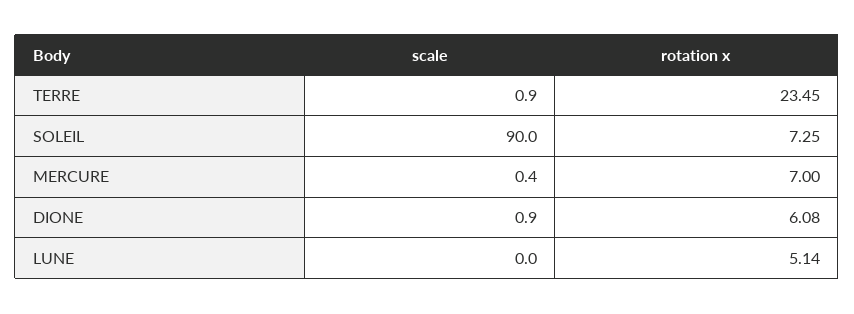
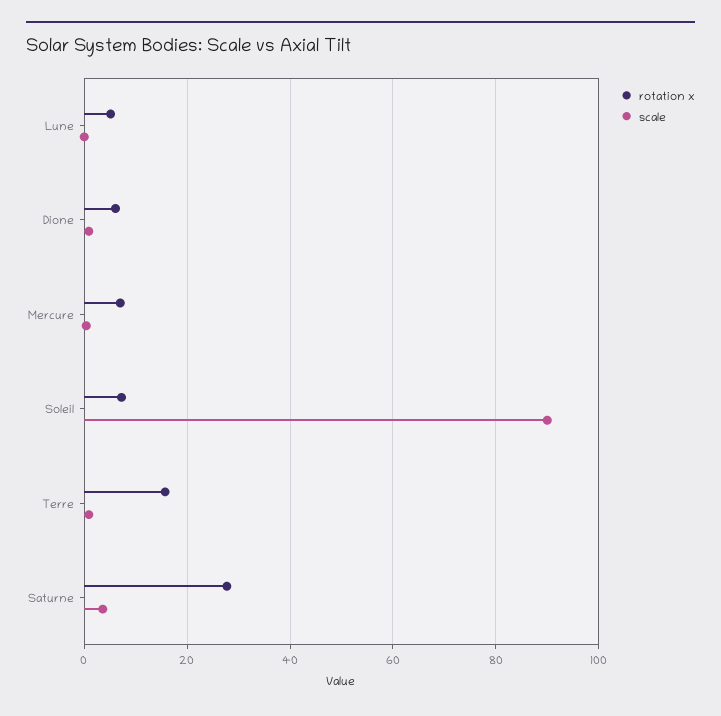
  {
    "scale": {
      "TERRE": 0.9,
      "SOLEIL": 90,
      "MERCURE": 0.4,
      "DIONE": 0.9,
-     "LUNE": 0
+     "LUNE": 0,
+     "Saturne": 4
    },
    "rotation x": {
-     "TERRE": 23.45,
+     "TERRE": 16,
      "SOLEIL": 7.25,
      "MERCURE": 7,
      "DIONE": 6.08,
-     "LUNE": 5.14
+     "LUNE": 5.14,
+     "Saturne": 28
    }
  }

